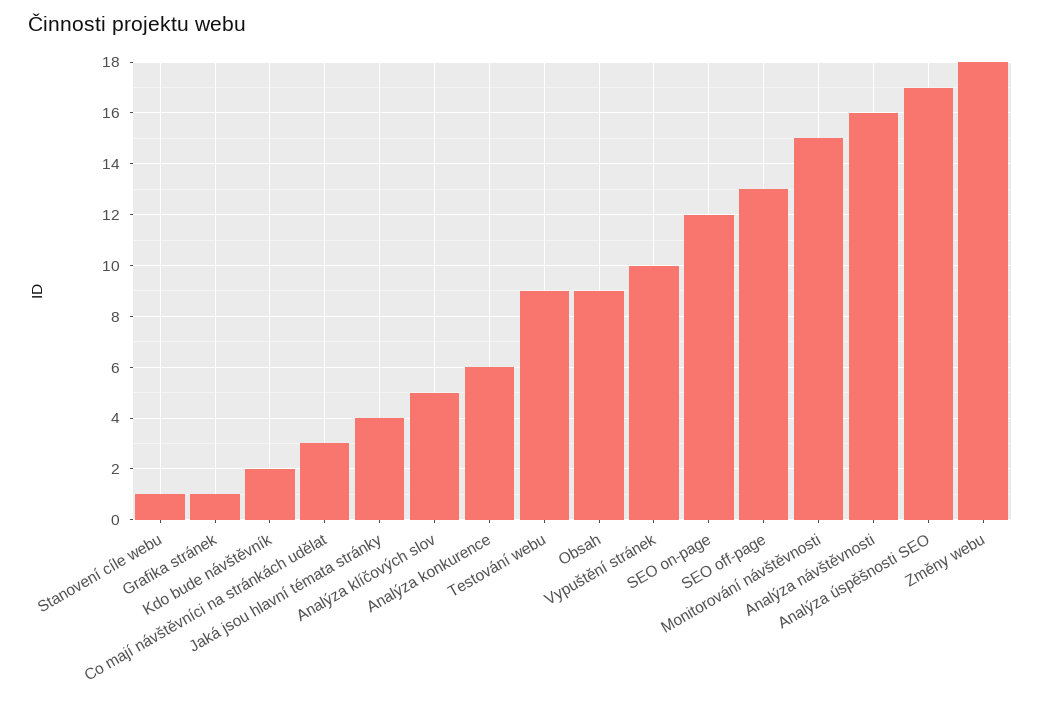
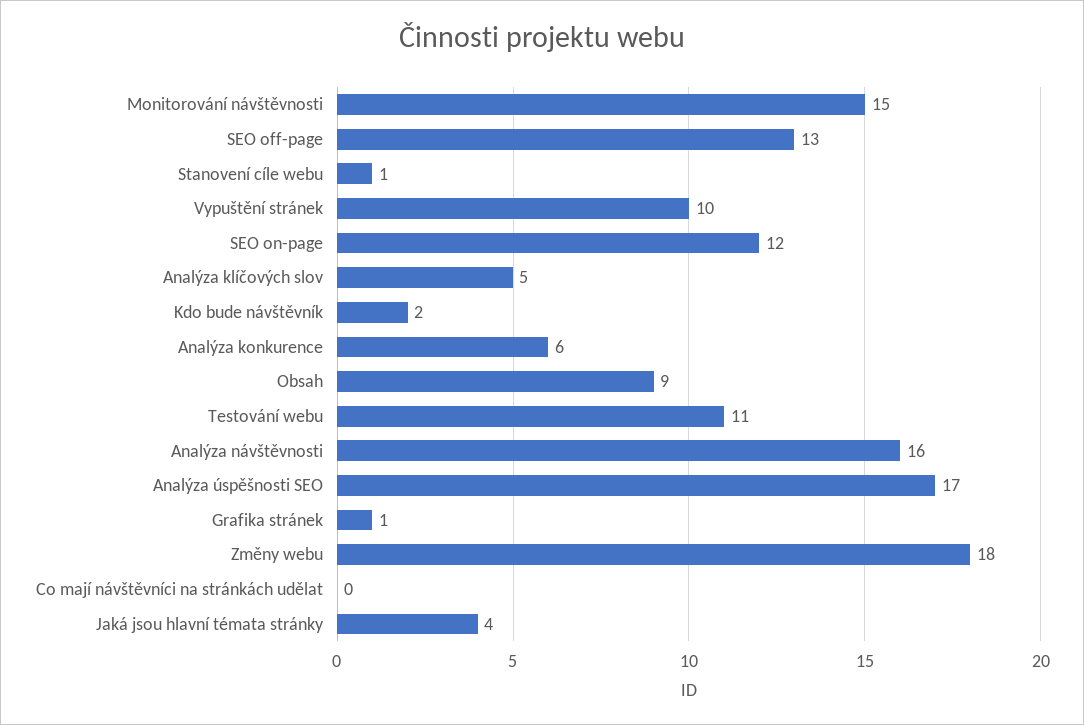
  {
    "Stanovení cíle webu": 1,
    "Grafika stránek": 1,
    "Kdo bude návštěvník": 2,
-   "Co mají návštěvníci na stránkách udělat": 3,
+   "Co mají návštěvníci na stránkách udělat": 0,
    "Jaká jsou hlavní témata stránky": 4,
    "Analýza klíčových slov": 5,
    "Analýza konkurence": 6,
-   "Testování webu": 9,
+   "Testování webu": 11,
    "Obsah": 9,
    "Vypuštění stránek": 10,
    "SEO on-page": 12,
    "SEO off-page": 13,
    "Monitorování návštěvnosti": 15,
    "Analýza návštěvnosti": 16,
    "Analýza úspěšnosti SEO": 17,
    "Změny webu": 18
  }

